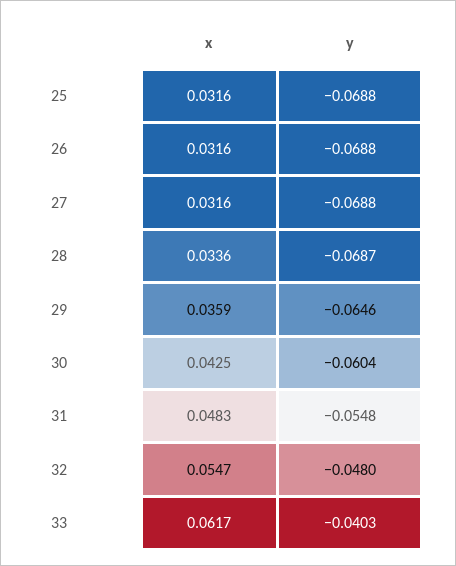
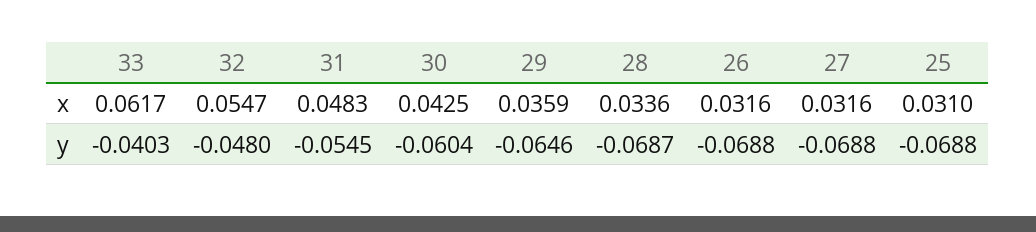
  {
    "x": {
-     "25": 0.0316,
+     "25": 0.031,
      "26": 0.0316,
      "27": 0.0316,
      "28": 0.0336,
      "29": 0.0359,
      "30": 0.0425,
      "31": 0.0483,
      "32": 0.0547,
      "33": 0.0617
    },
    "y": {
      "25": -0.0688,
      "26": -0.0688,
      "27": -0.0688,
      "28": -0.0687,
      "29": -0.0646,
      "30": -0.0604,
-     "31": -0.0548,
+     "31": -0.0545,
      "32": -0.048,
      "33": -0.0403
    }
  }

